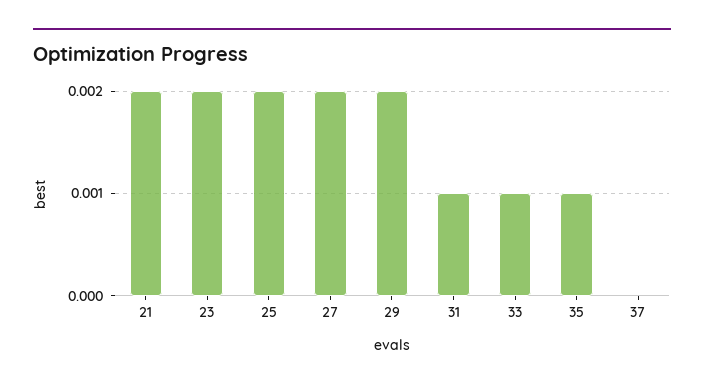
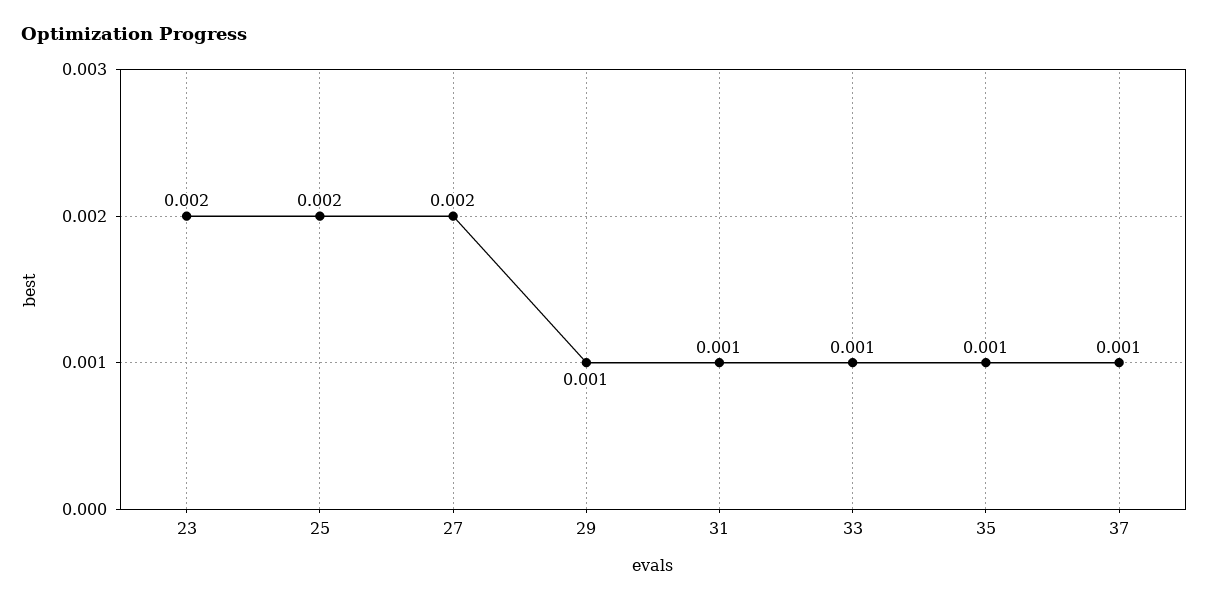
  {
-   "21": 0.002,
    "23": 0.002,
    "25": 0.002,
    "27": 0.002,
-   "29": 0.002,
+   "29": 0.001,
    "31": 0.001,
    "33": 0.001,
    "35": 0.001,
-   "37": 0
+   "37": 0.001
  }

